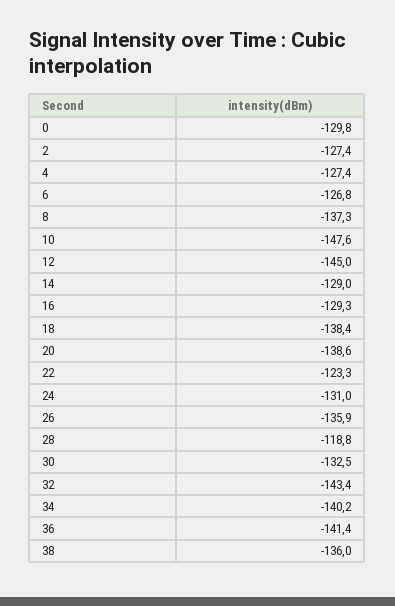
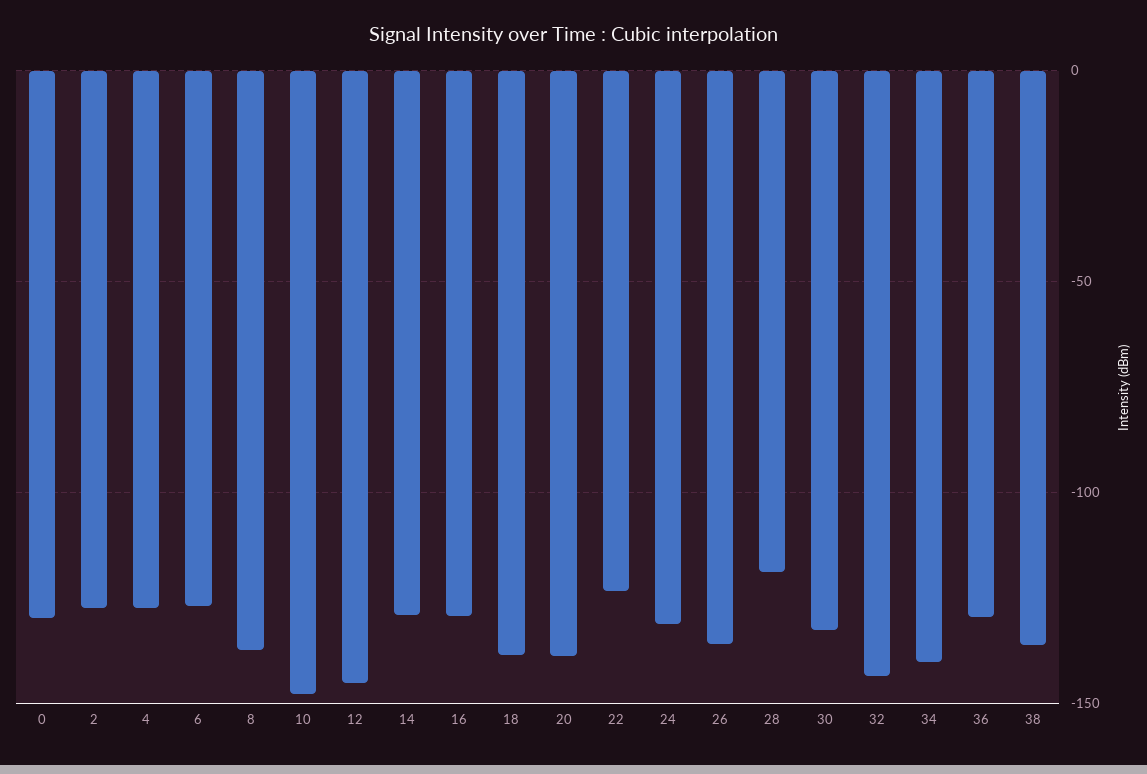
  {
    "0": -129.8,
    "2": -127.4,
    "4": -127.4,
    "6": -126.8,
    "8": -137.3,
    "10": -147.6,
    "12": -145,
    "14": -129,
    "16": -129.3,
    "18": -138.4,
    "20": -138.6,
    "22": -123.3,
    "24": -131,
    "26": -135.9,
    "28": -118.8,
    "30": -132.5,
    "32": -143.4,
    "34": -140.2,
-   "36": -141.4,
+   "36": -130,
    "38": -136
  }

